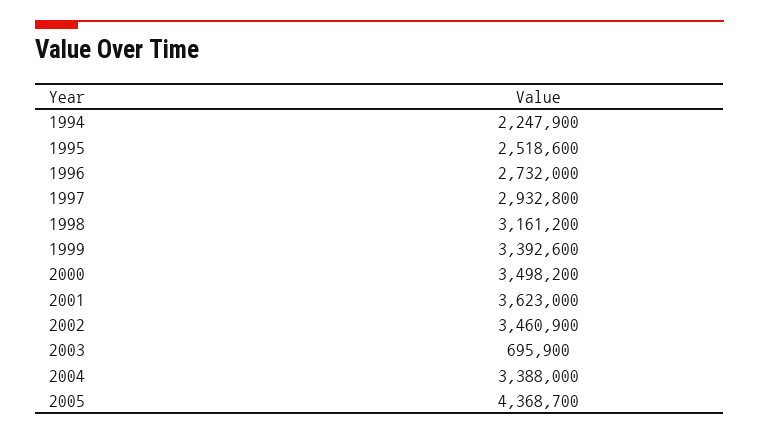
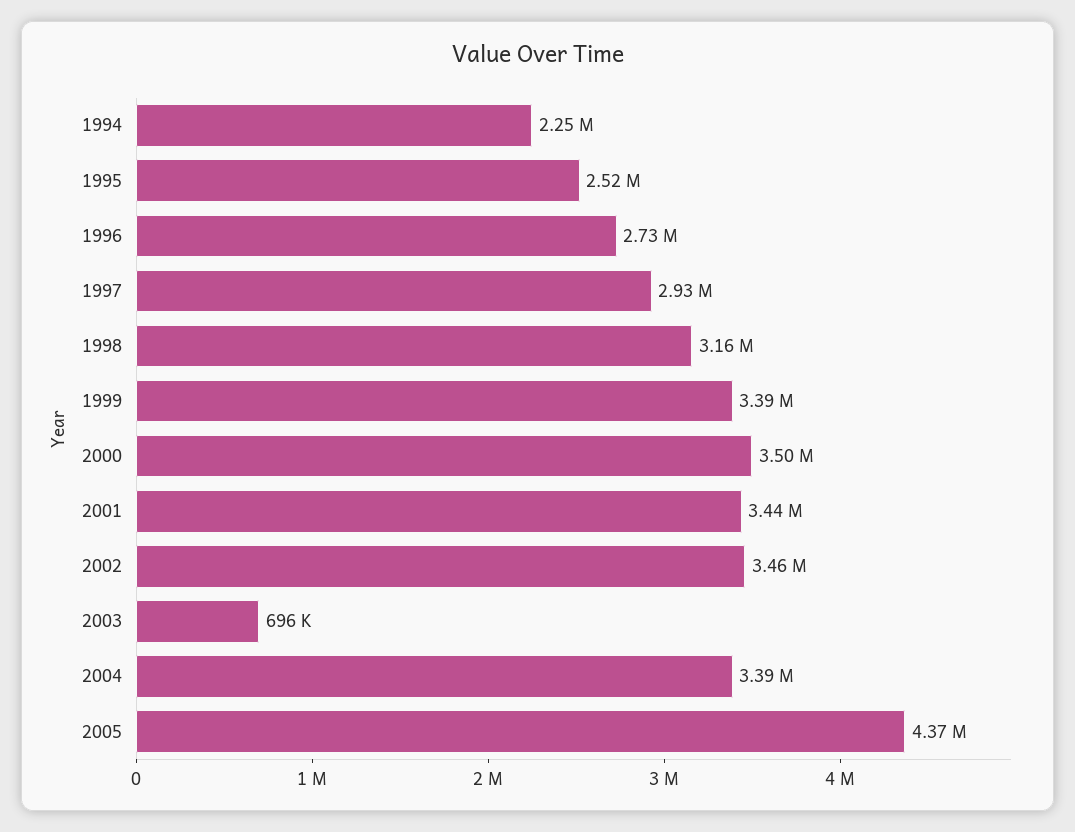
  {
    "1994": 2247900,
    "1995": 2518600,
    "1996": 2732000,
    "1997": 2932800,
    "1998": 3161200,
    "1999": 3392600,
    "2000": 3498200,
-   "2001": 3623000,
+   "2001": 3440000,
    "2002": 3460900,
    "2003": 695900,
    "2004": 3388000,
    "2005": 4368700
  }

